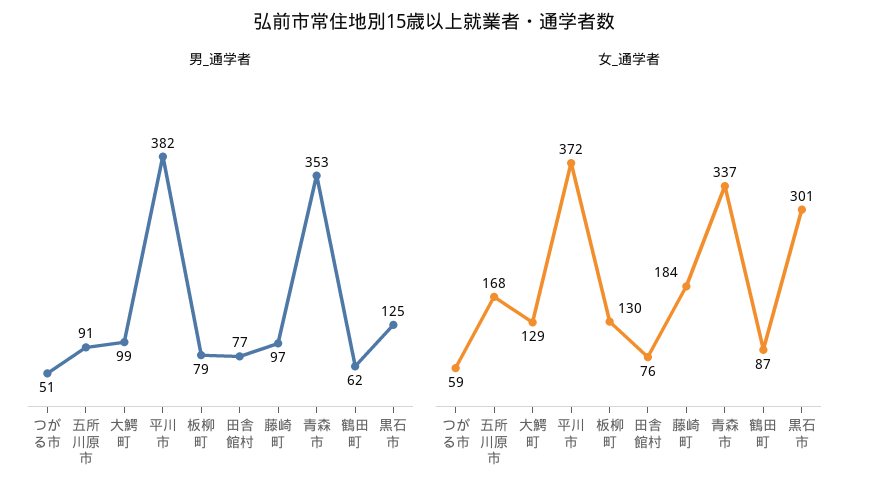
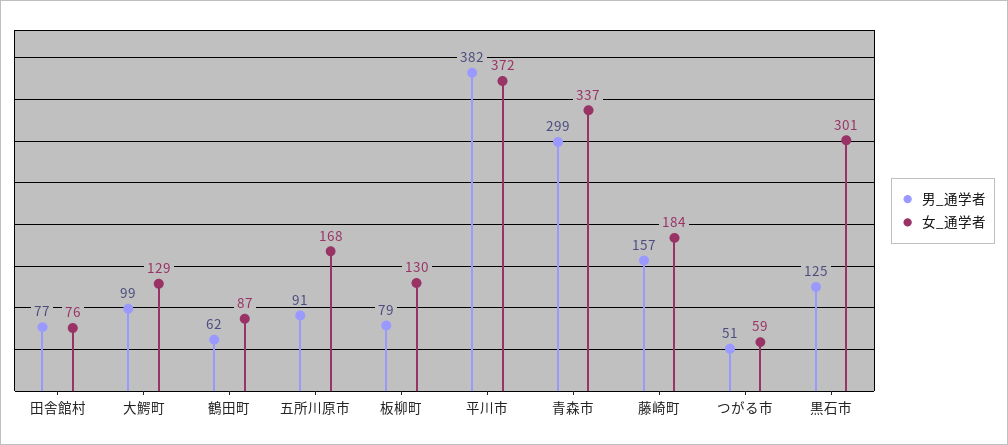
  {
    "男_通学者": {
      "つがる市": 51,
      "五所川原市": 91,
      "大鰐町": 99,
      "平川市": 382,
      "板柳町": 79,
      "田舎館村": 77,
-     "藤崎町": 97,
+     "藤崎町": 157,
-     "青森市": 353,
+     "青森市": 299,
      "鶴田町": 62,
      "黒石市": 125
    },
    "女_通学者": {
      "つがる市": 59,
      "五所川原市": 168,
      "大鰐町": 129,
      "平川市": 372,
      "板柳町": 130,
      "田舎館村": 76,
      "藤崎町": 184,
      "青森市": 337,
      "鶴田町": 87,
      "黒石市": 301
    }
  }

